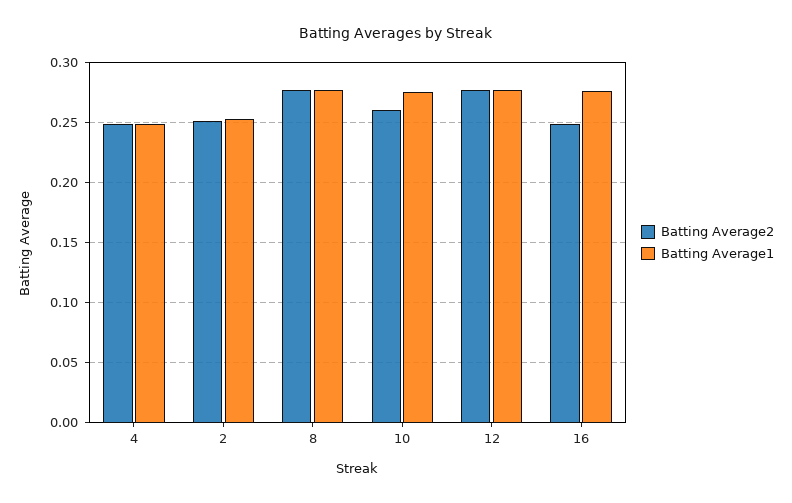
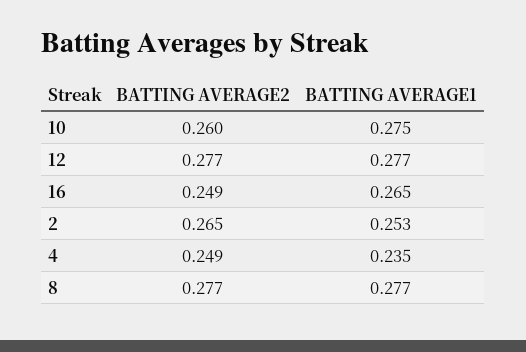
  {
    "Batting Average2": {
      "4": 0.249,
-     "2": 0.25,
+     "2": 0.265,
      "8": 0.277,
      "10": 0.26,
      "12": 0.277,
      "16": 0.249
    },
    "Batting Average1": {
-     "4": 0.25,
+     "4": 0.235,
      "2": 0.253,
      "8": 0.277,
      "10": 0.275,
      "12": 0.277,
-     "16": 0.275
+     "16": 0.265
    }
  }

